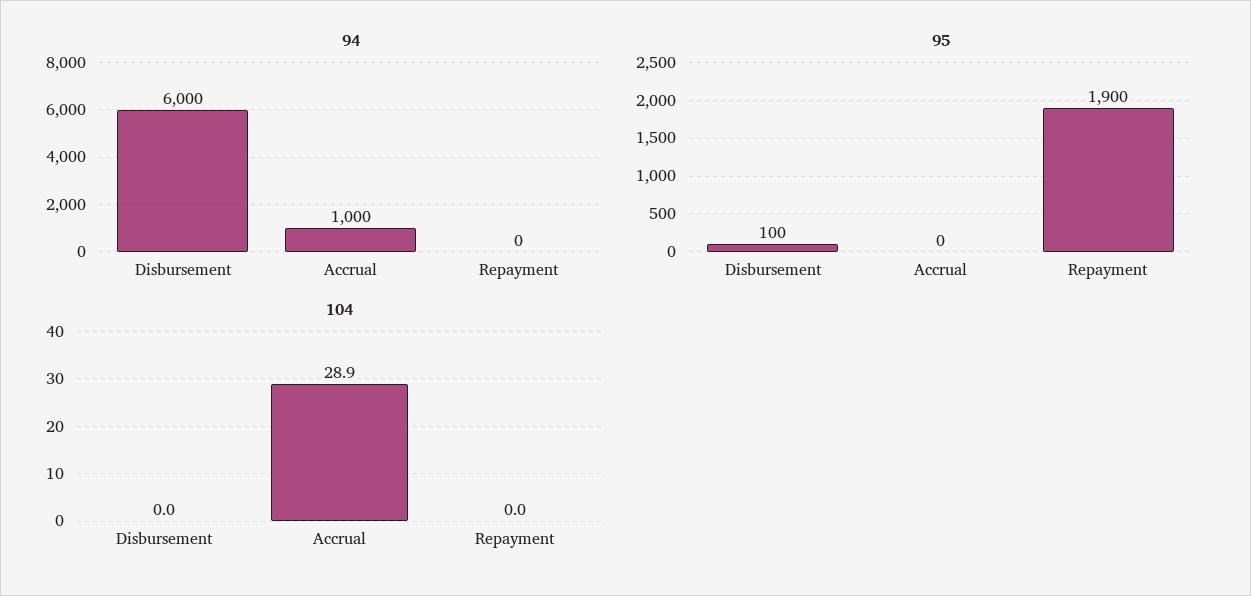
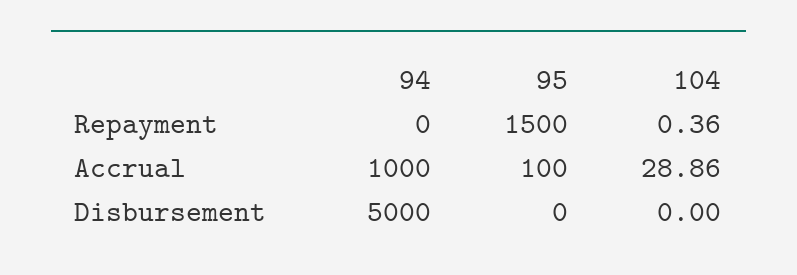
  {
    "94": {
-     "Disbursement": 6000,
+     "Disbursement": 5000,
      "Accrual": 1000,
      "Repayment": 0
    },
    "95": {
-     "Disbursement": 100,
+     "Disbursement": 0,
-     "Accrual": 0,
+     "Accrual": 100,
-     "Repayment": 1900
+     "Repayment": 1500
    },
    "104": {
      "Disbursement": 0,
      "Accrual": 28.86,
-     "Repayment": 0
+     "Repayment": 0.36
    }
  }

